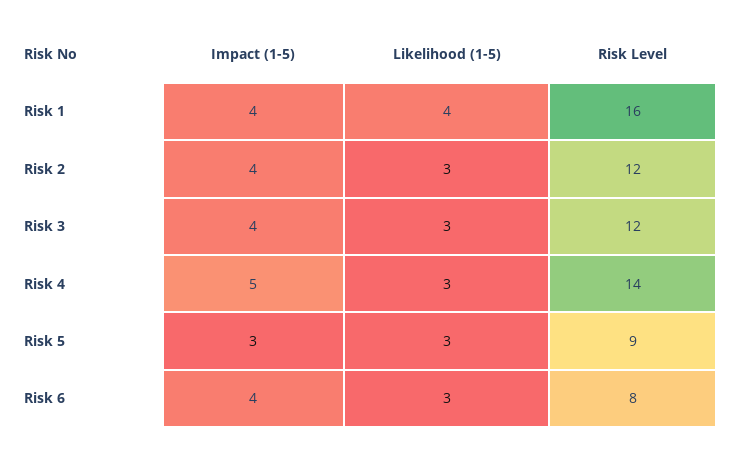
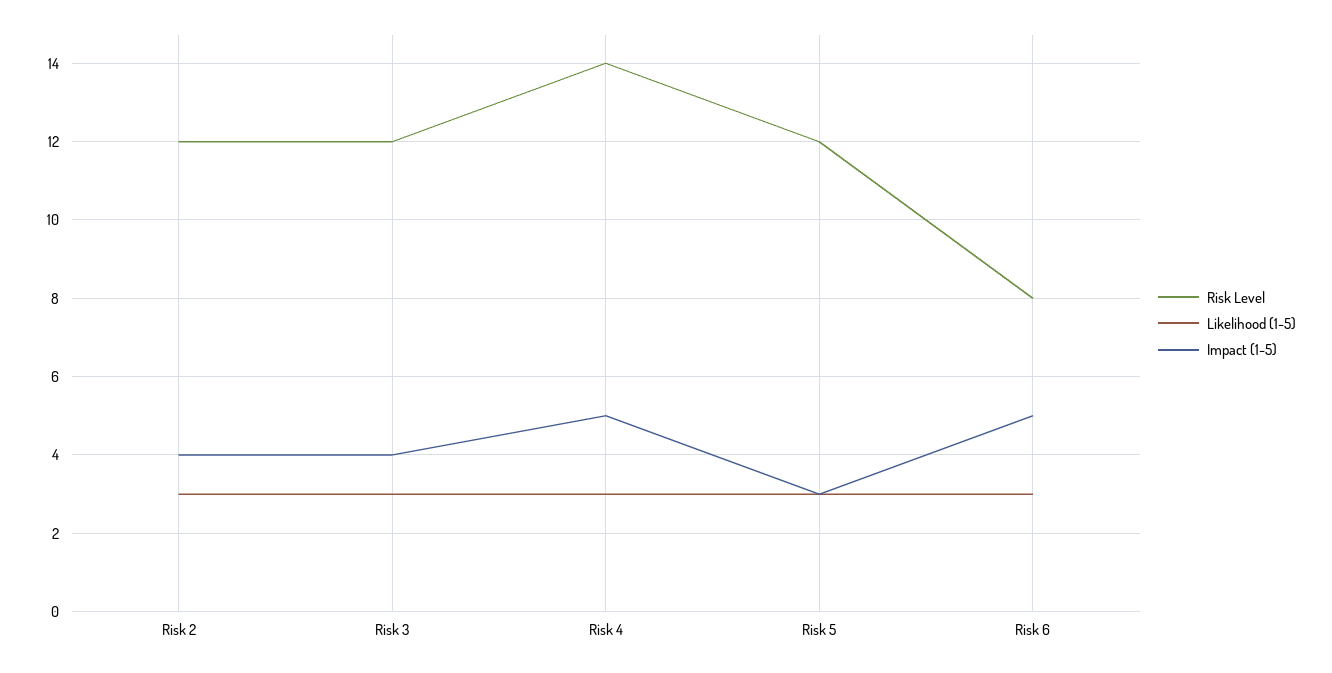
  {
    "Impact (1-5)": {
-     "Risk 1": 4,
      "Risk 2": 4,
      "Risk 3": 4,
      "Risk 4": 5,
      "Risk 5": 3,
-     "Risk 6": 4
+     "Risk 6": 5
    },
    "Likelihood (1-5)": {
-     "Risk 1": 4,
      "Risk 2": 3,
      "Risk 3": 3,
      "Risk 4": 3,
      "Risk 5": 3,
      "Risk 6": 3
    },
    "Risk Level": {
-     "Risk 1": 16,
      "Risk 2": 12,
      "Risk 3": 12,
      "Risk 4": 14,
-     "Risk 5": 9,
+     "Risk 5": 12,
      "Risk 6": 8
    }
  }

